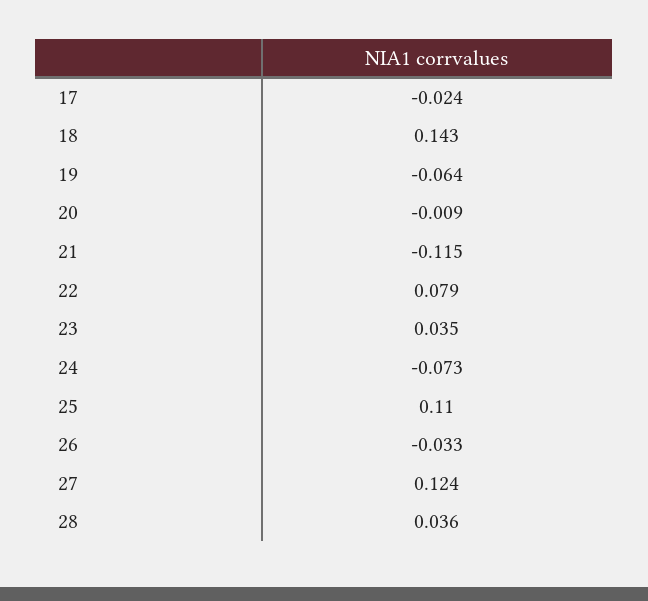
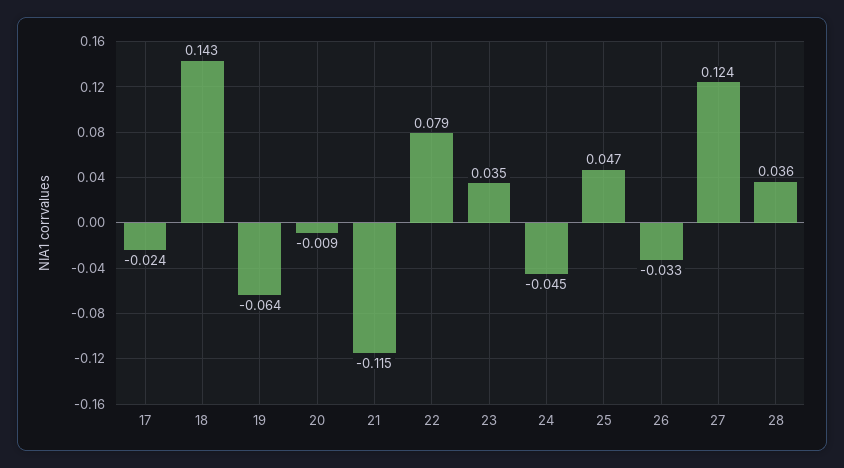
  {
    "17": -0.024,
    "18": 0.143,
    "19": -0.064,
    "20": -0.009,
    "21": -0.115,
    "22": 0.079,
    "23": 0.035,
-   "24": -0.073,
+   "24": -0.045,
-   "25": 0.11,
+   "25": 0.047,
    "26": -0.033,
    "27": 0.124,
    "28": 0.036
  }

